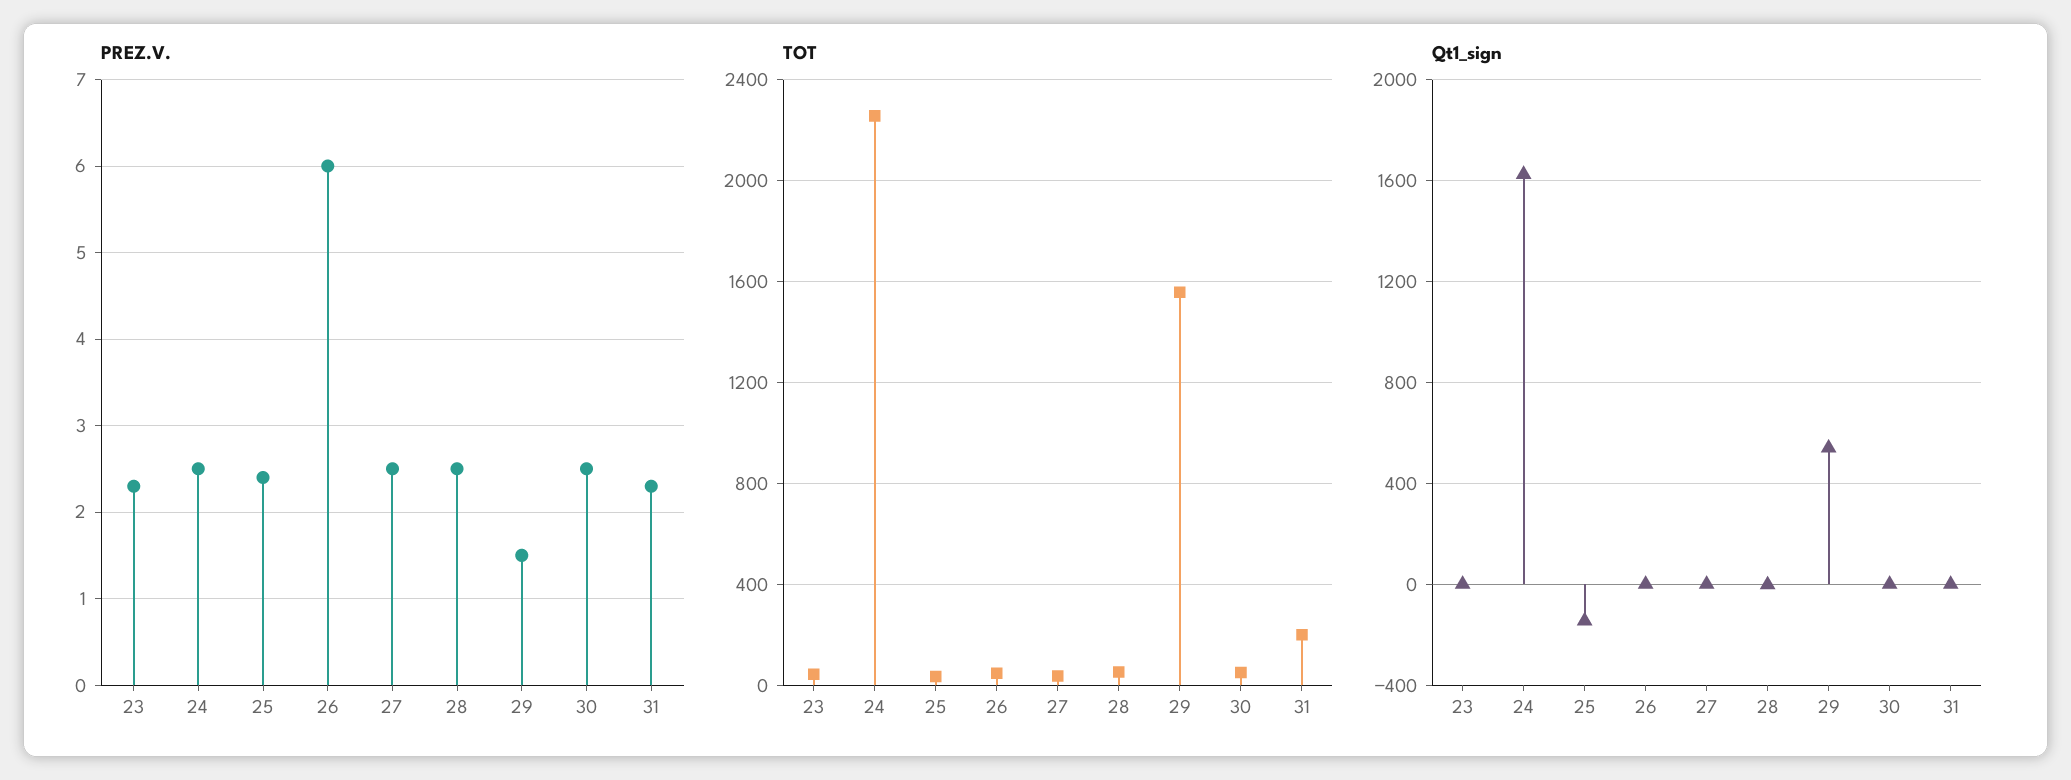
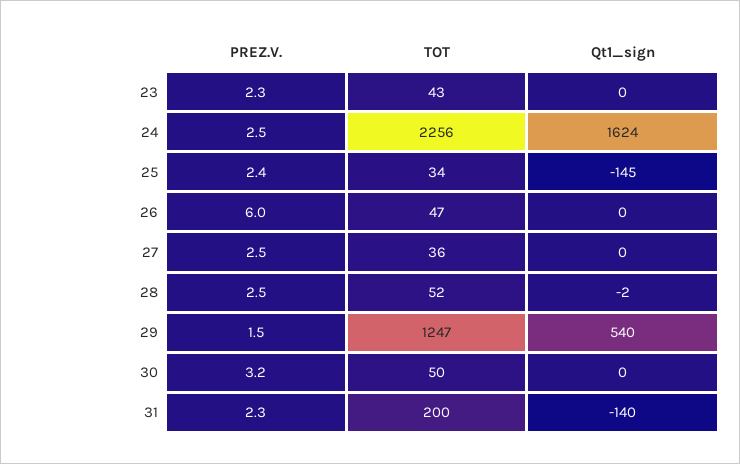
  {
    "PREZ.V.": {
      "23": 2.3,
      "24": 2.5,
      "25": 2.4,
      "26": 6,
      "27": 2.5,
      "28": 2.5,
      "29": 1.5,
-     "30": 2.5,
+     "30": 3.2,
      "31": 2.3
    },
    "TOT": {
      "23": 43,
      "24": 2256,
      "25": 34,
      "26": 47,
      "27": 36,
      "28": 52,
-     "29": 1550,
+     "29": 1247,
      "30": 50,
      "31": 200
    },
    "Qt1_sign": {
      "23": 0,
      "24": 1624,
      "25": -145,
      "26": 0,
      "27": 0,
      "28": -2,
      "29": 540,
      "30": 0,
-     "31": 0
+     "31": -140
    }
  }

